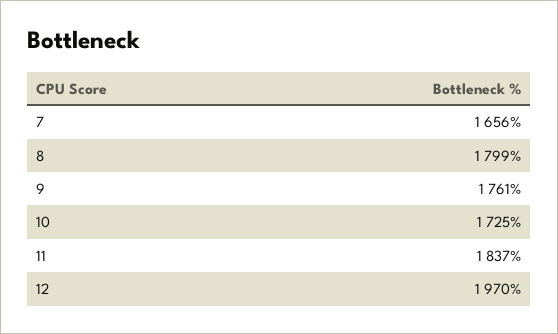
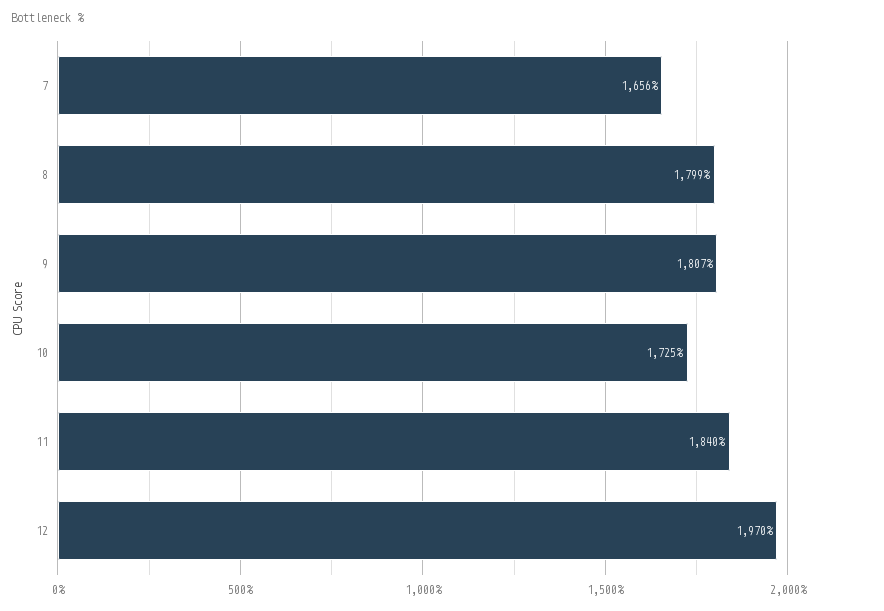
  {
    "7": 1656,
    "8": 1799,
-   "9": 1761,
+   "9": 1807,
    "10": 1725,
-   "11": 1837,
+   "11": 1840,
    "12": 1970
  }

